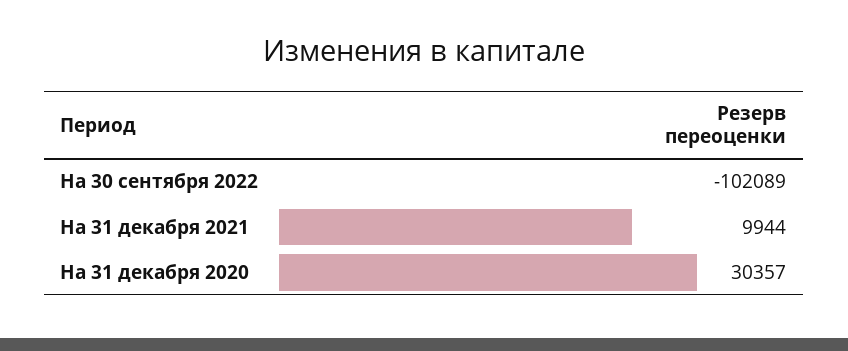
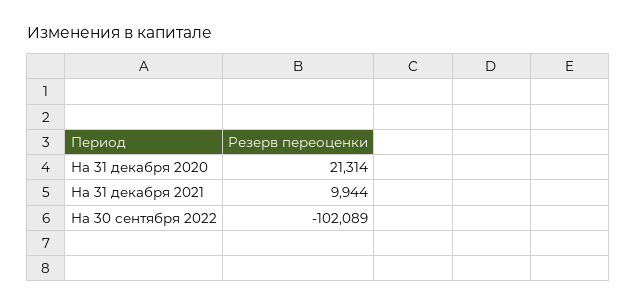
  {
    "На 30 сентября 2022": -102089,
    "На 31 декабря 2021": 9944,
-   "На 31 декабря 2020": 30357
+   "На 31 декабря 2020": 21314
  }

